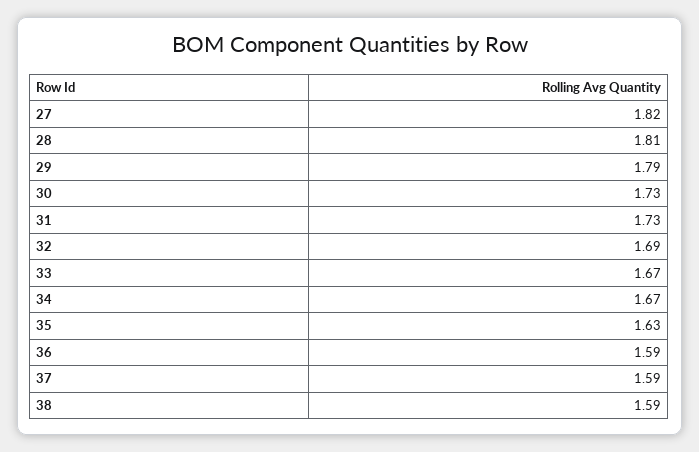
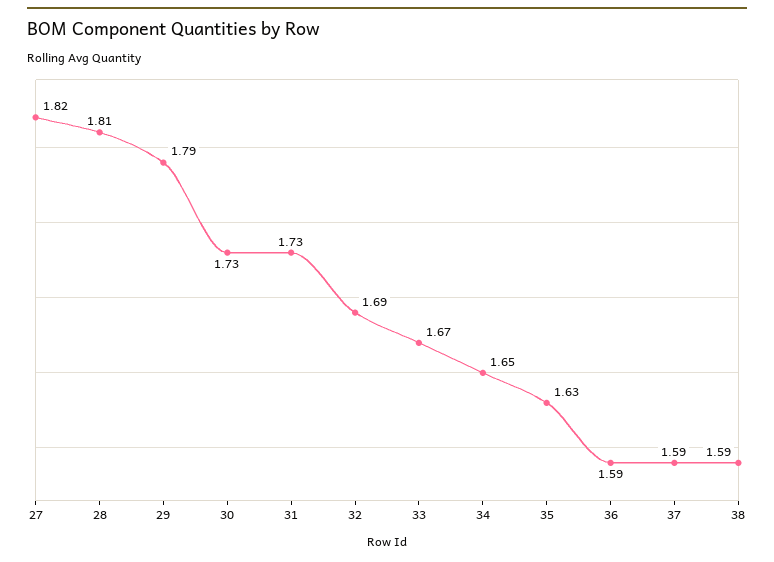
  {
    "27": 1.82,
    "28": 1.81,
    "29": 1.79,
    "30": 1.73,
    "31": 1.73,
    "32": 1.69,
    "33": 1.67,
-   "34": 1.67,
+   "34": 1.65,
    "35": 1.63,
    "36": 1.59,
    "37": 1.59,
    "38": 1.59
  }

